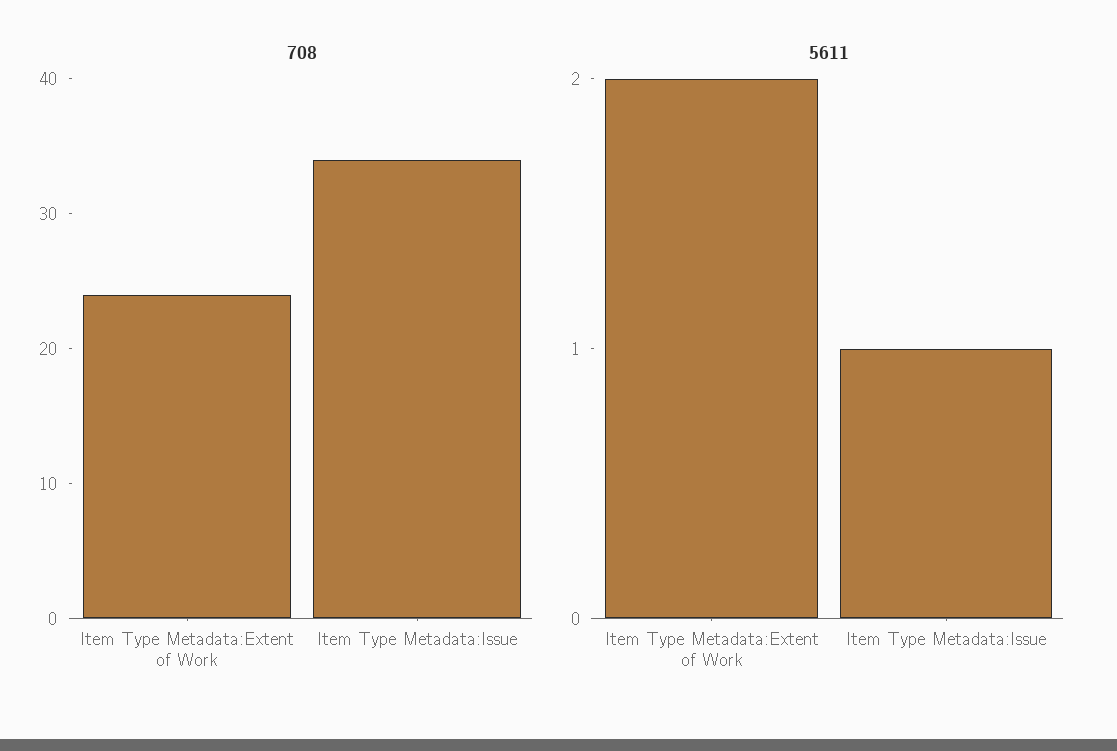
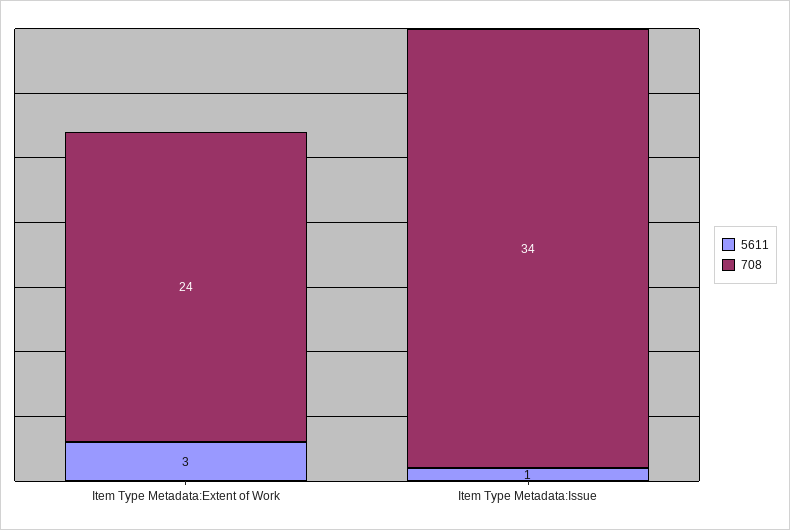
  {
    "708": {
      "Item Type Metadata:Extent of Work": 24,
      "Item Type Metadata:Issue": 34
    },
    "5611": {
-     "Item Type Metadata:Extent of Work": 2,
+     "Item Type Metadata:Extent of Work": 3,
      "Item Type Metadata:Issue": 1
    }
  }

